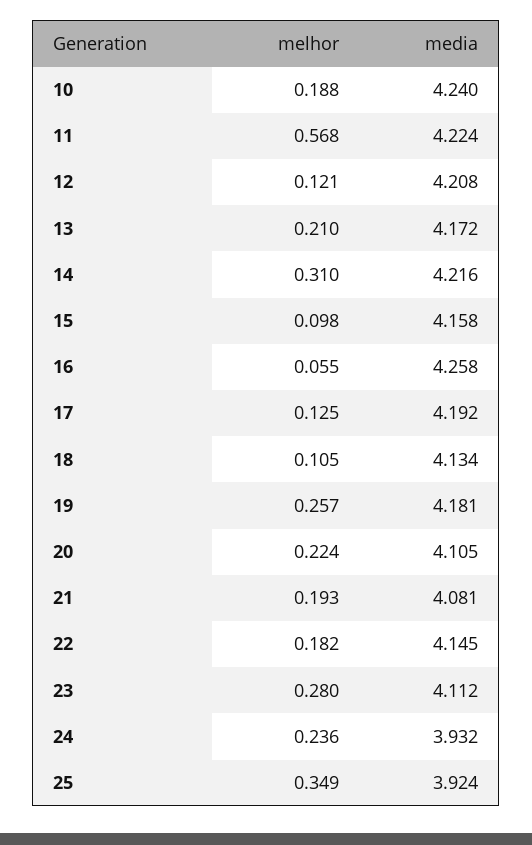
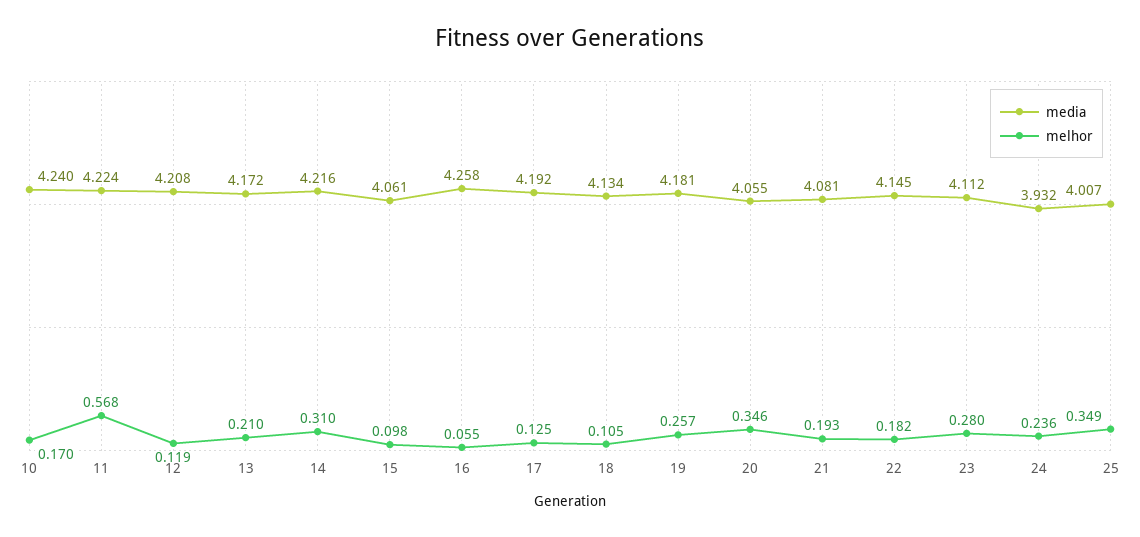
  {
    "melhor": {
-     "10": 0.188,
+     "10": 0.17,
      "11": 0.568,
-     "12": 0.121,
+     "12": 0.119,
      "13": 0.21,
      "14": 0.31,
      "15": 0.098,
      "16": 0.055,
      "17": 0.125,
      "18": 0.105,
      "19": 0.257,
-     "20": 0.224,
+     "20": 0.346,
      "21": 0.193,
      "22": 0.182,
      "23": 0.28,
      "24": 0.236,
      "25": 0.349
    },
    "media": {
      "10": 4.24,
      "11": 4.224,
      "12": 4.208,
      "13": 4.172,
      "14": 4.216,
-     "15": 4.158,
+     "15": 4.061,
      "16": 4.258,
      "17": 4.192,
      "18": 4.134,
      "19": 4.181,
-     "20": 4.105,
+     "20": 4.055,
      "21": 4.081,
      "22": 4.145,
      "23": 4.112,
      "24": 3.932,
-     "25": 3.924
+     "25": 4.007
    }
  }

